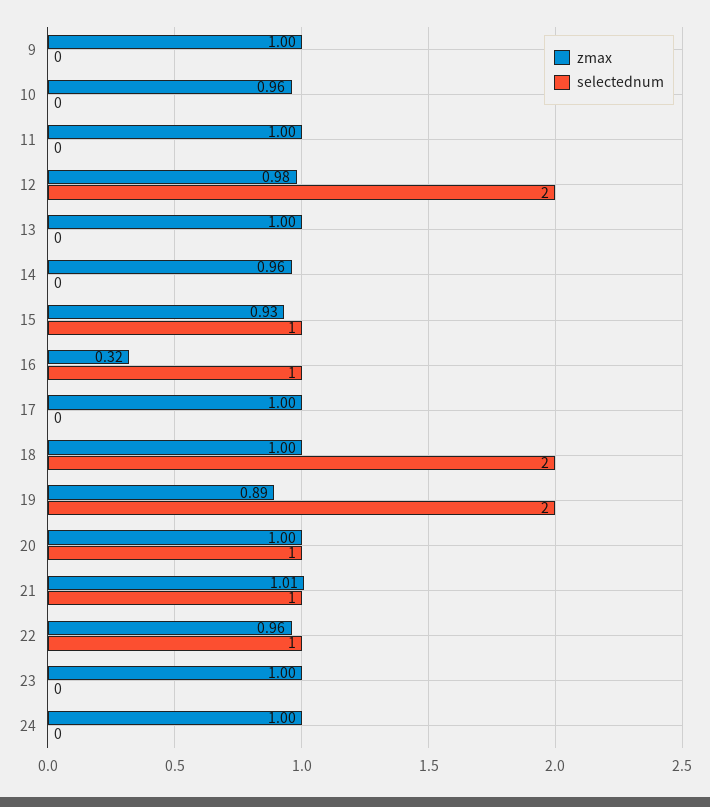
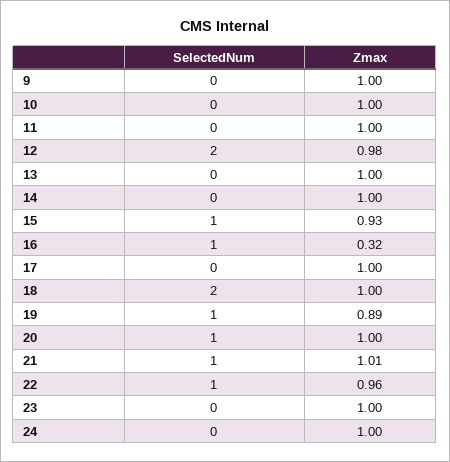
  {
    "zmax": {
      "9": 1,
-     "10": 0.96,
+     "10": 1,
      "11": 1,
      "12": 0.98,
      "13": 1,
-     "14": 0.96,
+     "14": 1,
      "15": 0.93,
      "16": 0.32,
      "17": 1,
      "18": 1,
      "19": 0.89,
      "20": 1,
      "21": 1.01,
      "22": 0.96,
      "23": 1,
      "24": 1
    },
    "selectednum": {
      "9": 0,
      "10": 0,
      "11": 0,
      "12": 2,
      "13": 0,
      "14": 0,
      "15": 1,
      "16": 1,
      "17": 0,
      "18": 2,
-     "19": 2,
+     "19": 1,
      "20": 1,
      "21": 1,
      "22": 1,
      "23": 0,
      "24": 0
    }
  }

